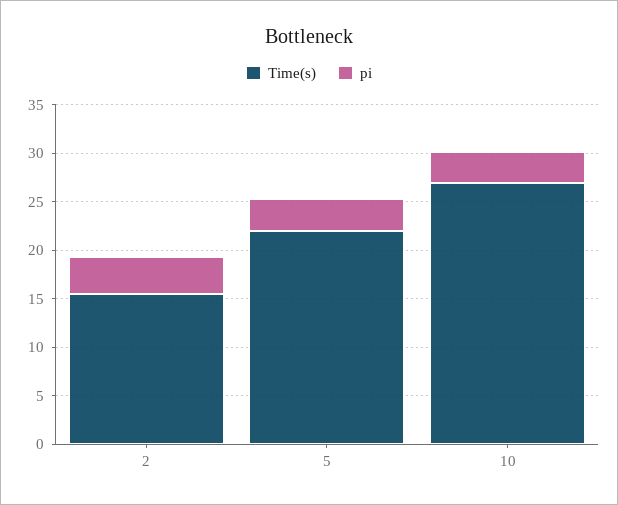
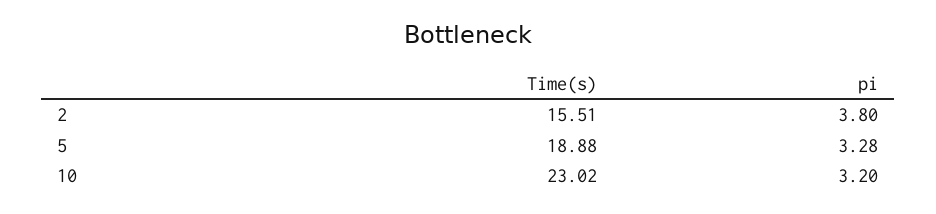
  {
    "Time(s)": {
      "2": 15.51,
-     "5": 22,
+     "5": 18.88,
-     "10": 27
+     "10": 23.02
    },
    "pi": {
      "2": 3.8,
      "5": 3.28,
      "10": 3.2
    }
  }

